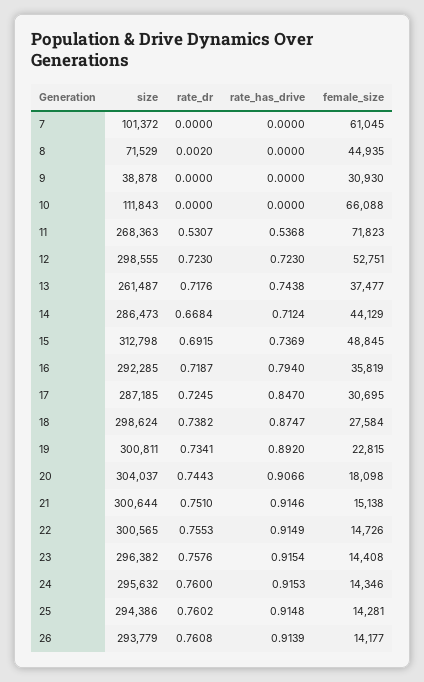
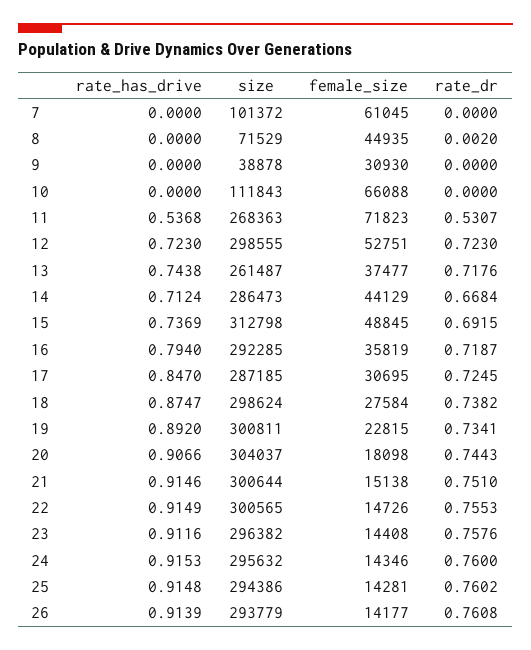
  {
    "size": {
      "7": 101372,
      "8": 71529,
      "9": 38878,
      "10": 111843,
      "11": 268363,
      "12": 298555,
      "13": 261487,
      "14": 286473,
      "15": 312798,
      "16": 292285,
      "17": 287185,
      "18": 298624,
      "19": 300811,
      "20": 304037,
      "21": 300644,
      "22": 300565,
      "23": 296382,
      "24": 295632,
      "25": 294386,
      "26": 293779
    },
    "rate_dr": {
      "7": 0,
      "8": 0.002,
      "9": 0,
      "10": 0,
      "11": 0.5307,
      "12": 0.723,
      "13": 0.7176,
      "14": 0.6684,
      "15": 0.6915,
      "16": 0.7187,
      "17": 0.7245,
      "18": 0.7382,
      "19": 0.7341,
      "20": 0.7443,
      "21": 0.751,
      "22": 0.7553,
      "23": 0.7576,
      "24": 0.76,
      "25": 0.7602,
      "26": 0.7608
    },
    "rate_has_drive": {
      "7": 0,
      "8": 0,
      "9": 0,
      "10": 0,
      "11": 0.5368,
      "12": 0.723,
      "13": 0.7438,
      "14": 0.7124,
      "15": 0.7369,
      "16": 0.794,
      "17": 0.847,
      "18": 0.8747,
      "19": 0.892,
      "20": 0.9066,
      "21": 0.9146,
      "22": 0.9149,
-     "23": 0.9154,
+     "23": 0.9116,
      "24": 0.9153,
      "25": 0.9148,
      "26": 0.9139
    },
    "female_size": {
      "7": 61045,
      "8": 44935,
      "9": 30930,
      "10": 66088,
      "11": 71823,
      "12": 52751,
      "13": 37477,
      "14": 44129,
      "15": 48845,
      "16": 35819,
      "17": 30695,
      "18": 27584,
      "19": 22815,
      "20": 18098,
      "21": 15138,
      "22": 14726,
      "23": 14408,
      "24": 14346,
      "25": 14281,
      "26": 14177
    }
  }

